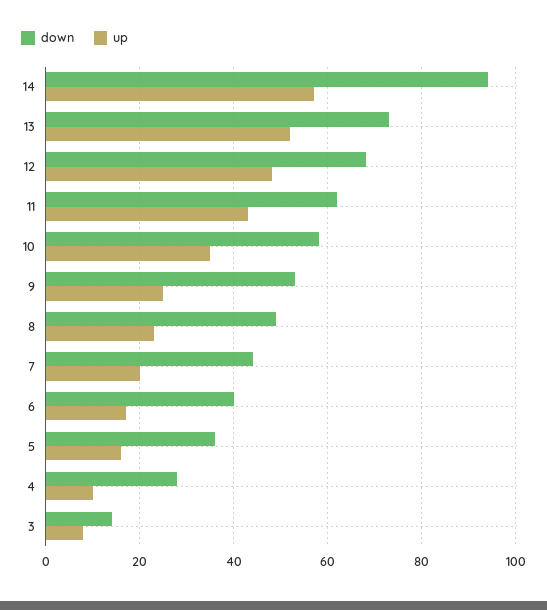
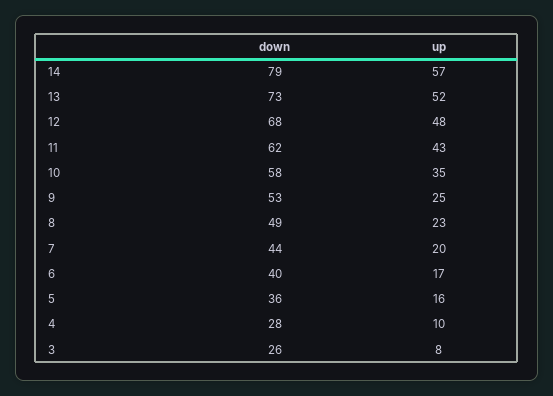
  {
    "down": {
-     "14": 95,
+     "14": 79,
      "13": 73,
      "12": 68,
      "11": 62,
      "10": 58,
      "9": 53,
      "8": 49,
      "7": 44,
      "6": 40,
      "5": 36,
      "4": 28,
-     "3": 15
+     "3": 26
    },
    "up": {
      "14": 57,
      "13": 52,
      "12": 48,
      "11": 43,
      "10": 35,
      "9": 25,
      "8": 23,
      "7": 20,
      "6": 17,
      "5": 16,
      "4": 10,
      "3": 8
    }
  }

